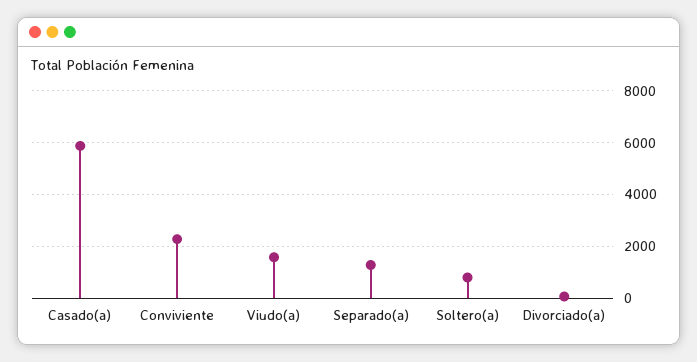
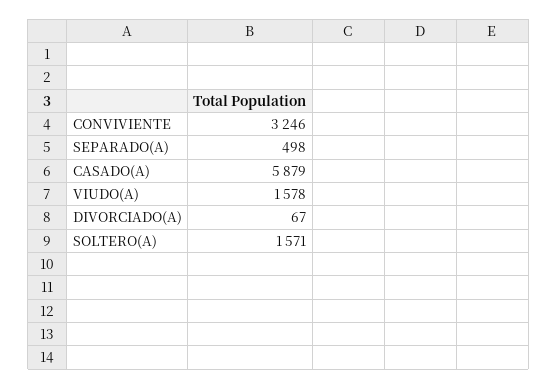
  {
    "Casado(a)": 5879,
-   "Conviviente": 2250,
+   "Conviviente": 3246,
    "Viudo(a)": 1578,
-   "Separado(a)": 1250,
+   "Separado(a)": 498,
-   "Soltero(a)": 750,
+   "Soltero(a)": 1571,
    "Divorciado(a)": 67
  }

